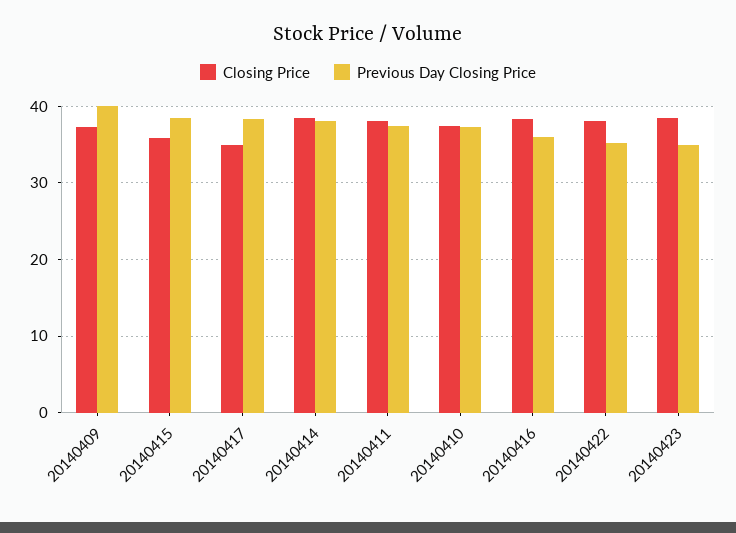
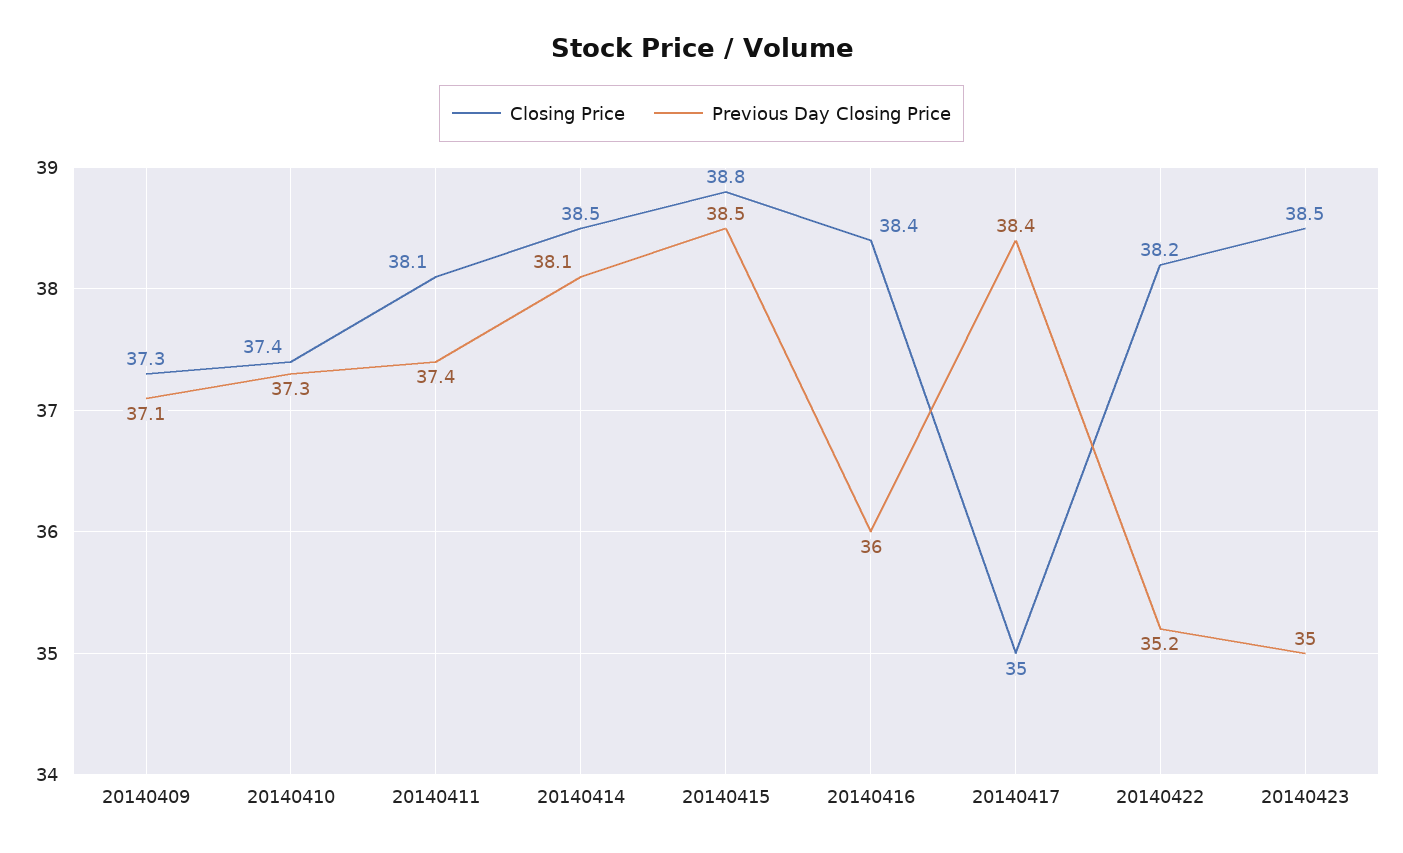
  {
    "Closing Price": {
      "20140409": 37.3,
-     "20140415": 36,
+     "20140415": 38.8,
      "20140417": 35,
      "20140414": 38.5,
      "20140411": 38.1,
      "20140410": 37.4,
      "20140416": 38.4,
      "20140422": 38.2,
      "20140423": 38.5
    },
    "Previous Day Closing Price": {
-     "20140409": 40,
+     "20140409": 37.1,
      "20140415": 38.5,
      "20140417": 38.4,
      "20140414": 38.1,
      "20140411": 37.4,
      "20140410": 37.3,
      "20140416": 36,
      "20140422": 35.2,
      "20140423": 35
    }
  }

